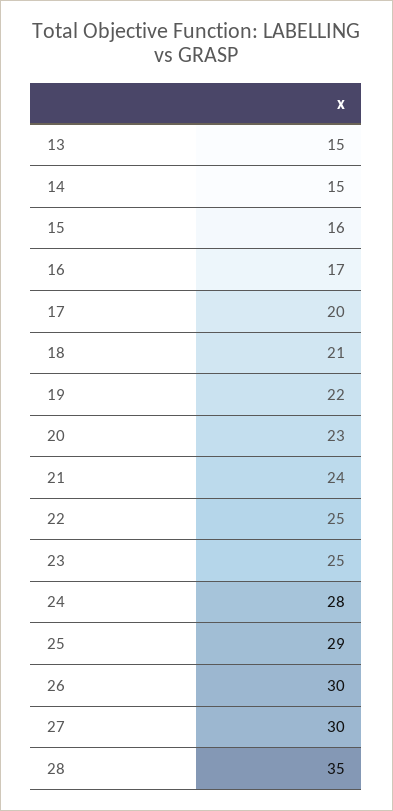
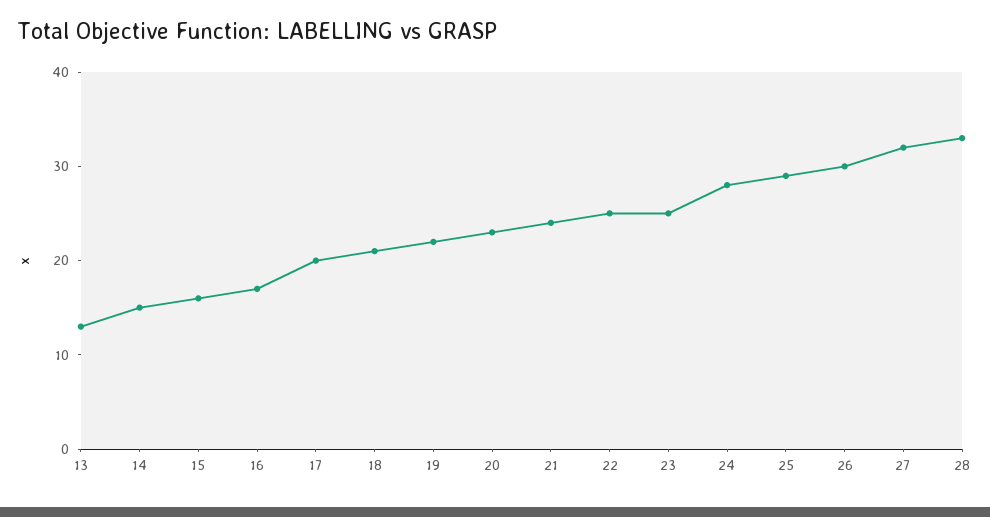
  {
-   "13": 15,
+   "13": 13,
    "14": 15,
    "15": 16,
    "16": 17,
    "17": 20,
    "18": 21,
    "19": 22,
    "20": 23,
    "21": 24,
    "22": 25,
    "23": 25,
    "24": 28,
    "25": 29,
    "26": 30,
-   "27": 30,
+   "27": 32,
-   "28": 35
+   "28": 33
  }

